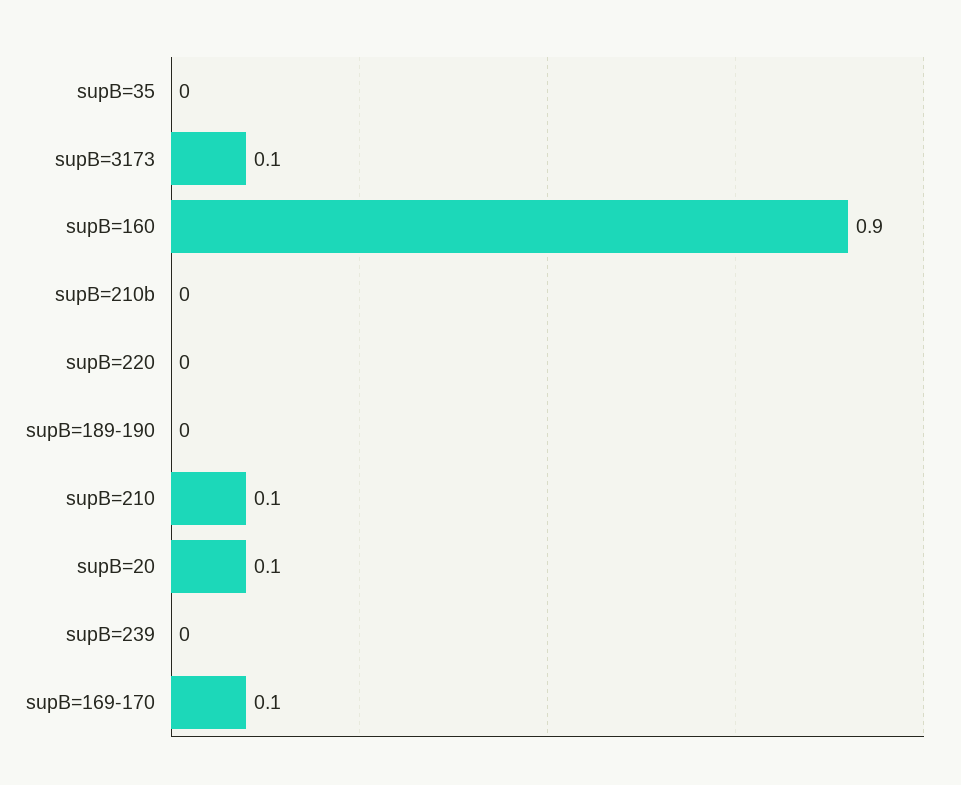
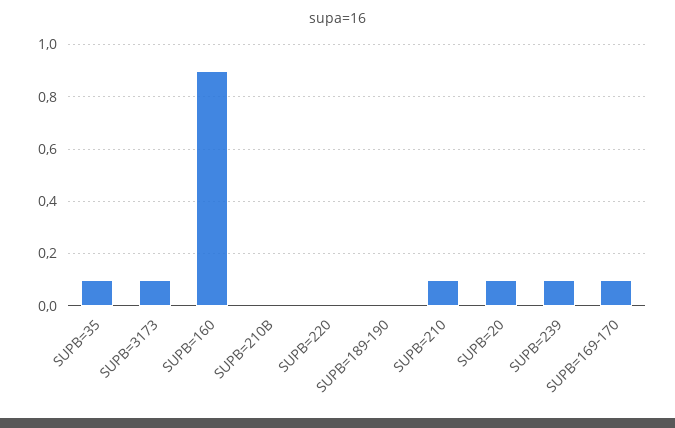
  {
-   "supB=35": 0,
+   "supB=35": 0.1,
    "supB=3173": 0.1,
    "supB=160": 0.9,
    "supB=210b": 0,
    "supB=220": 0,
    "supB=189-190": 0,
    "supB=210": 0.1,
    "supB=20": 0.1,
-   "supB=239": 0,
+   "supB=239": 0.1,
    "supB=169-170": 0.1
  }

